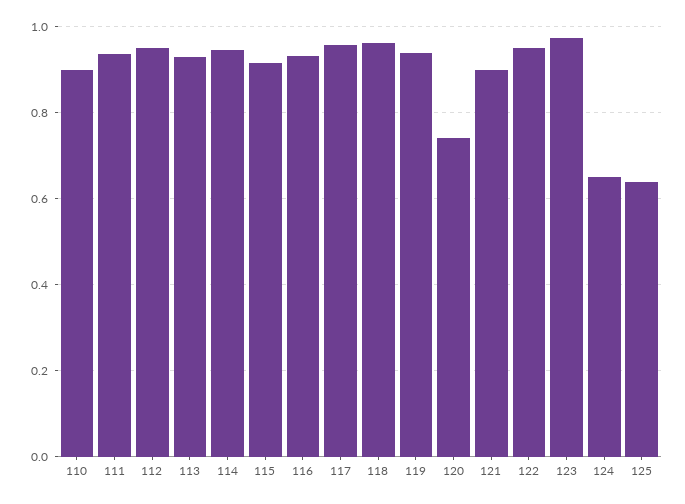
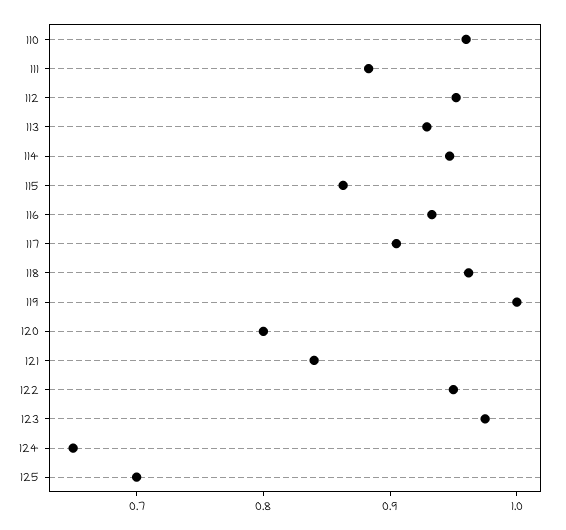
  {
-   "110": 0.9,
+   "110": 0.96,
-   "111": 0.94,
+   "111": 0.88,
    "112": 0.96,
    "113": 0.92,
    "114": 0.94,
-   "115": 0.92,
+   "115": 0.86,
    "116": 0.94,
-   "117": 0.96,
+   "117": 0.9,
    "118": 0.96,
-   "119": 0.94,
+   "119": 1,
-   "120": 0.74,
+   "120": 0.8,
-   "121": 0.9,
+   "121": 0.84,
    "122": 0.96,
    "123": 0.98,
    "124": 0.66,
-   "125": 0.64
+   "125": 0.7
  }

